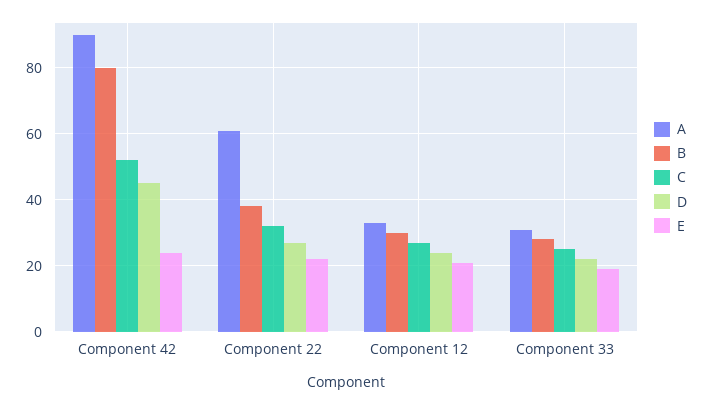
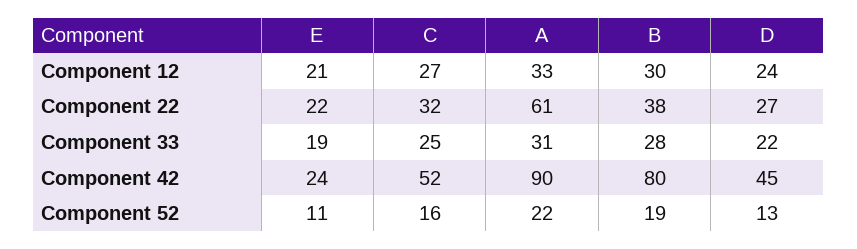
  {
    "A": {
      "Component 42": 90,
      "Component 22": 61,
      "Component 12": 33,
-     "Component 33": 31
+     "Component 33": 31,
+     "Component 52": 22
    },
    "B": {
      "Component 42": 80,
      "Component 22": 38,
      "Component 12": 30,
-     "Component 33": 28
+     "Component 33": 28,
+     "Component 52": 19
    },
    "C": {
      "Component 42": 52,
      "Component 22": 32,
      "Component 12": 27,
-     "Component 33": 25
+     "Component 33": 25,
+     "Component 52": 16
    },
    "D": {
      "Component 42": 45,
      "Component 22": 27,
      "Component 12": 24,
-     "Component 33": 22
+     "Component 33": 22,
+     "Component 52": 13
    },
    "E": {
      "Component 42": 24,
      "Component 22": 22,
      "Component 12": 21,
-     "Component 33": 19
+     "Component 33": 19,
+     "Component 52": 11
    }
  }

